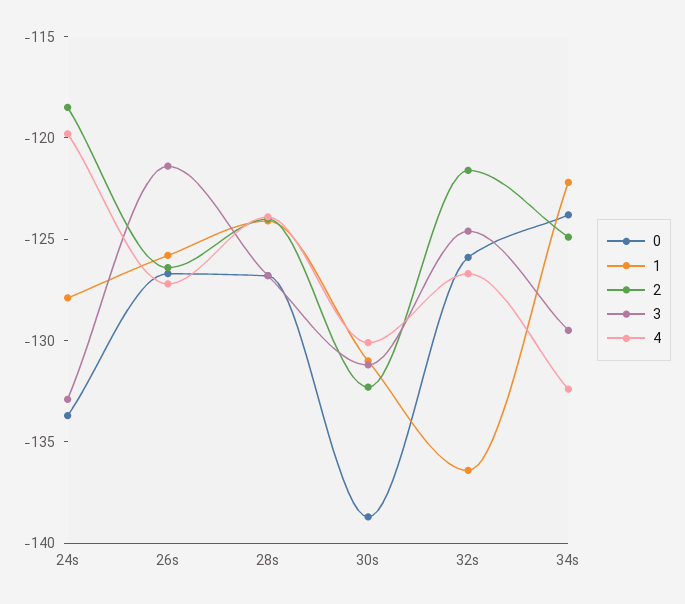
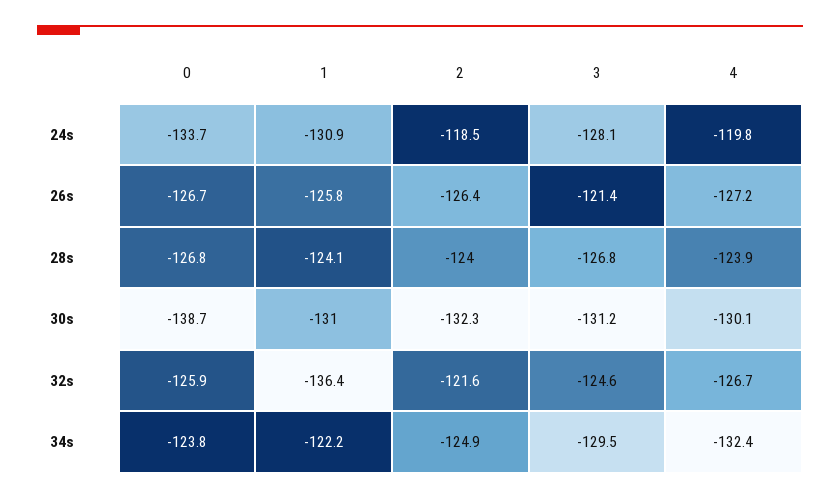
  {
    "0": {
      "24s": -133.7,
      "26s": -126.7,
      "28s": -126.8,
      "30s": -138.7,
      "32s": -125.9,
      "34s": -123.8
    },
    "1": {
-     "24s": -128,
+     "24s": -130.9,
      "26s": -125.8,
      "28s": -124.1,
      "30s": -131,
      "32s": -136.4,
      "34s": -122.2
    },
    "2": {
      "24s": -118.5,
      "26s": -126.4,
      "28s": -124,
      "30s": -132.3,
      "32s": -121.6,
      "34s": -124.9
    },
    "3": {
-     "24s": -133,
+     "24s": -128.1,
      "26s": -121.4,
      "28s": -126.8,
      "30s": -131.2,
      "32s": -124.6,
      "34s": -129.5
    },
    "4": {
      "24s": -119.8,
      "26s": -127.2,
      "28s": -123.9,
      "30s": -130.1,
      "32s": -126.7,
      "34s": -132.4
    }
  }

